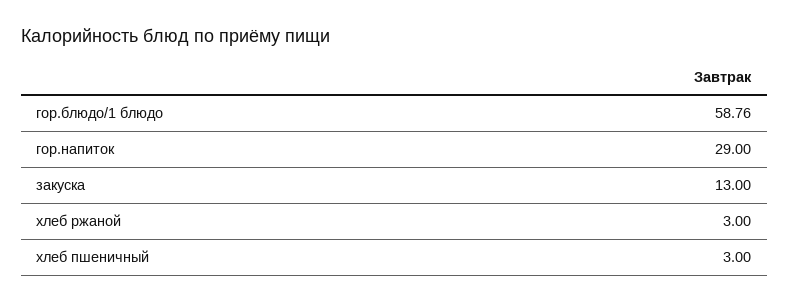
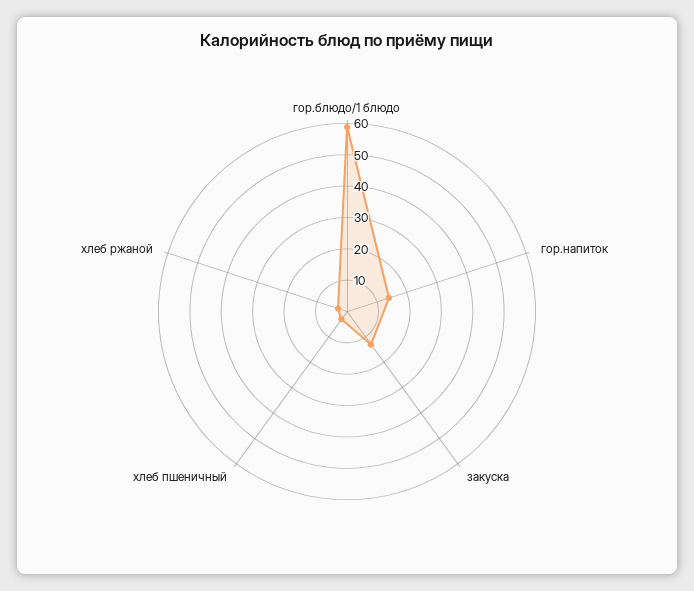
  {
    "гор.блюдо/1 блюдо": 58.76,
-   "гор.напиток": 29,
+   "гор.напиток": 15,
    "закуска": 13,
    "хлеб ржаной": 3,
    "хлеб пшеничный": 3
  }

